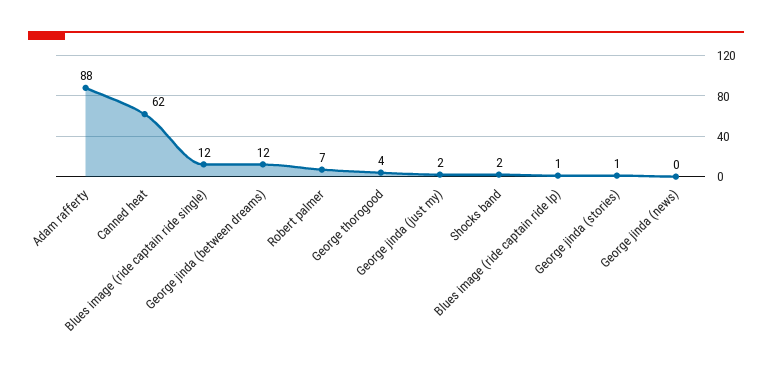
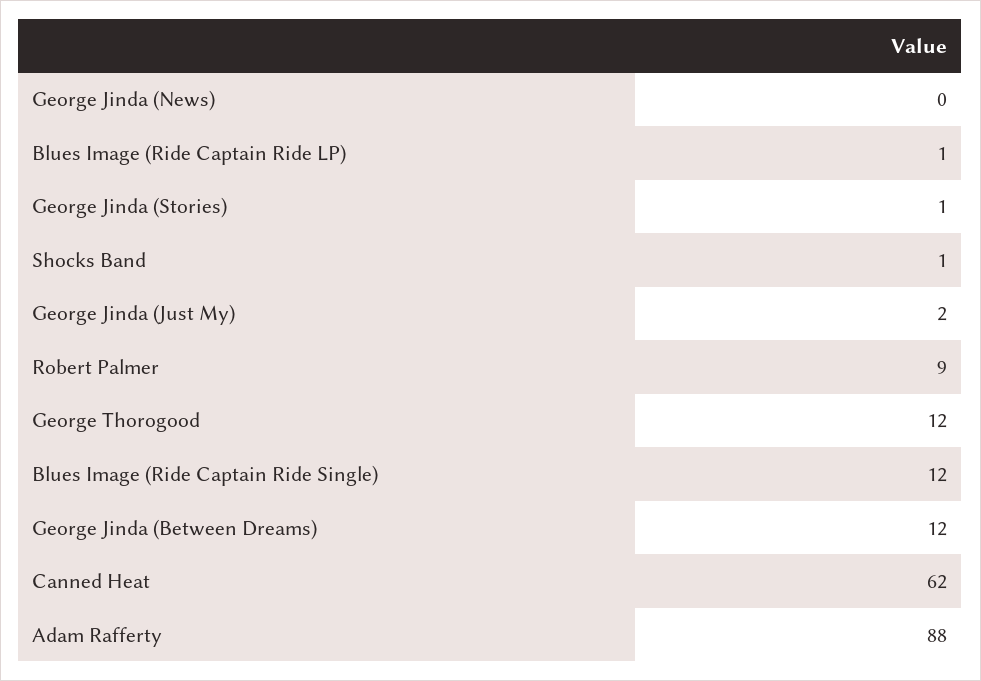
  {
    "Adam rafferty": 88,
    "Canned heat": 62,
    "Blues image (ride captain ride single)": 12,
    "George jinda (between dreams)": 12,
-   "Robert palmer": 7,
+   "Robert palmer": 9,
-   "George thorogood": 4,
+   "George thorogood": 12,
    "George jinda (just my)": 2,
-   "Shocks band": 2,
+   "Shocks band": 1,
    "Blues image (ride captain ride lp)": 1,
    "George jinda (stories)": 1,
    "George jinda (news)": 0
  }

